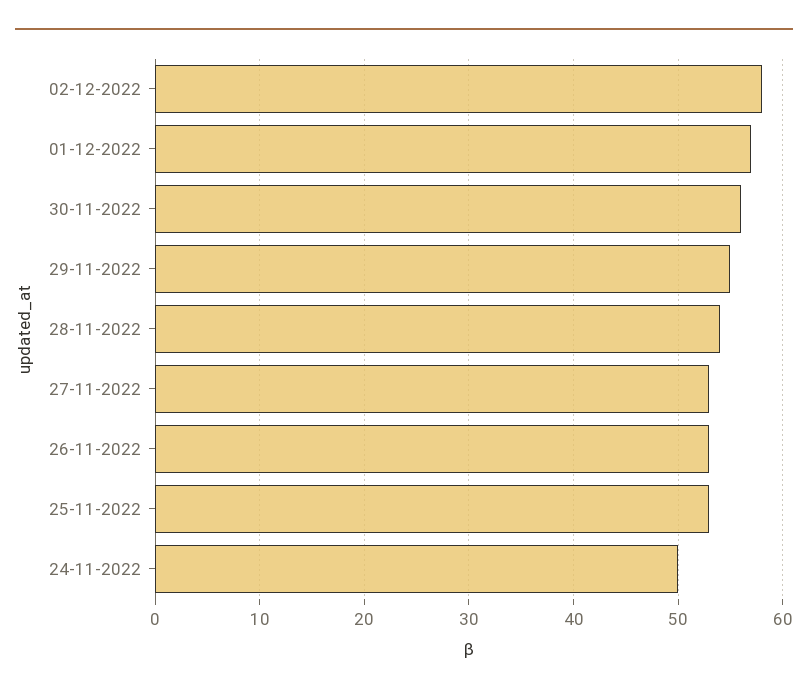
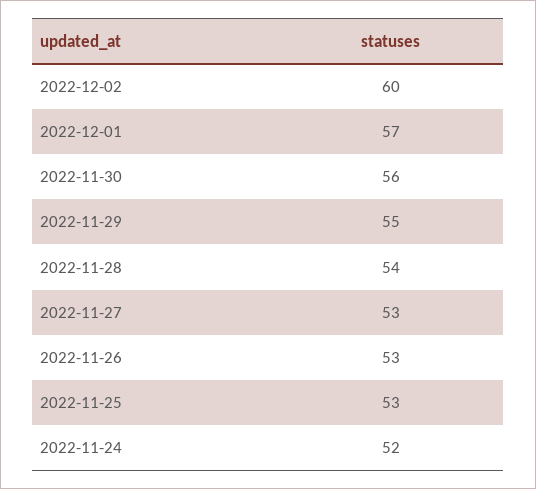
  {
-   "02-12-2022": 58,
+   "02-12-2022": 60,
    "01-12-2022": 57,
    "30-11-2022": 56,
    "29-11-2022": 55,
    "28-11-2022": 54,
    "27-11-2022": 53,
    "26-11-2022": 53,
    "25-11-2022": 53,
-   "24-11-2022": 50
+   "24-11-2022": 52
  }

